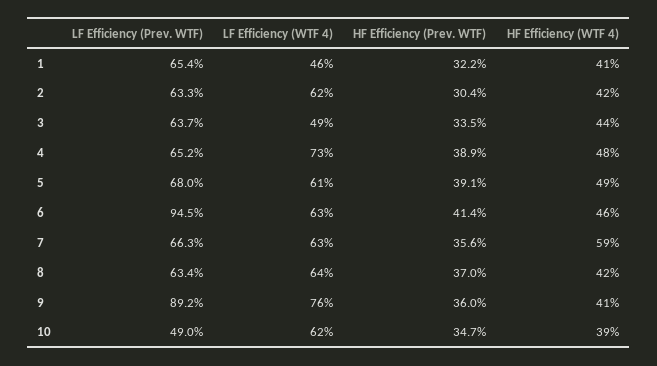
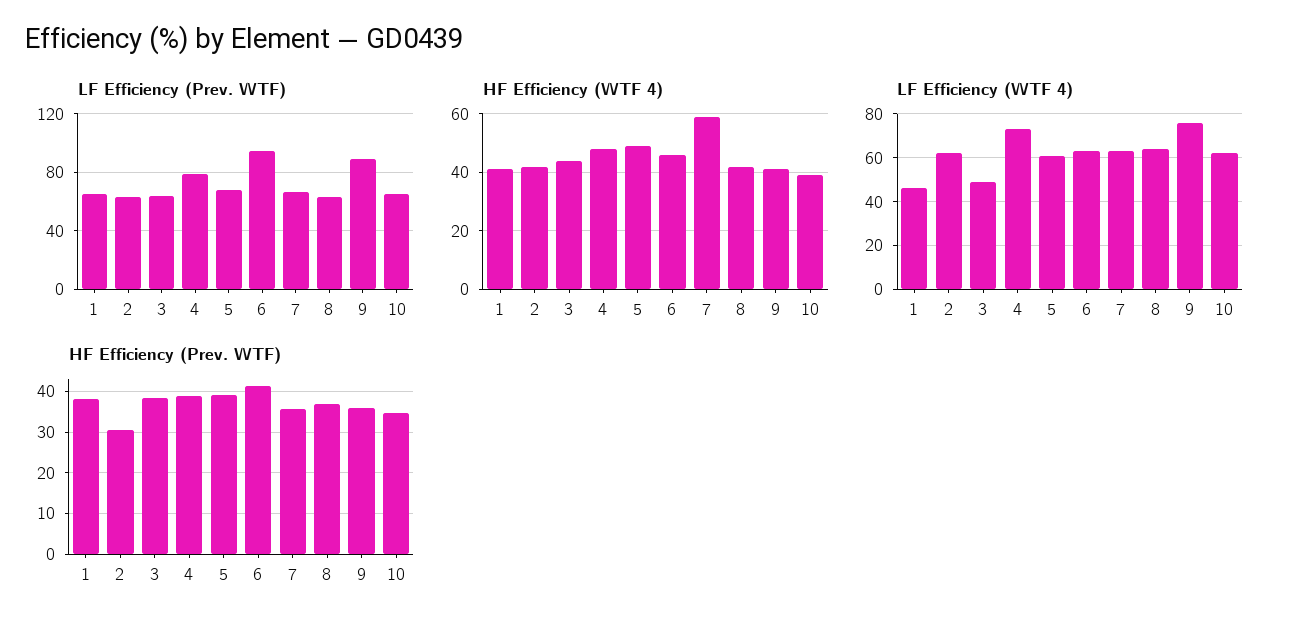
  {
    "LF Efficiency (Prev. WTF)": {
      "1": 65.4,
      "2": 63.3,
      "3": 63.7,
-     "4": 65.2,
+     "4": 80,
      "5": 68,
      "6": 94.5,
      "7": 66.3,
      "8": 63.4,
      "9": 89.2,
-     "10": 49
+     "10": 65
    },
    "LF Efficiency (WTF 4)": {
      "1": 46,
      "2": 62,
      "3": 49,
      "4": 73,
      "5": 61,
      "6": 63,
      "7": 63,
      "8": 64,
      "9": 76,
      "10": 62
    },
    "HF Efficiency (Prev. WTF)": {
-     "1": 32.2,
+     "1": 38,
      "2": 30.4,
-     "3": 33.5,
+     "3": 38,
      "4": 38.9,
      "5": 39.1,
      "6": 41.4,
      "7": 35.6,
      "8": 37,
      "9": 36,
      "10": 34.7
    },
    "HF Efficiency (WTF 4)": {
      "1": 41,
      "2": 42,
      "3": 44,
      "4": 48,
      "5": 49,
      "6": 46,
      "7": 59,
      "8": 42,
      "9": 41,
      "10": 39
    }
  }

